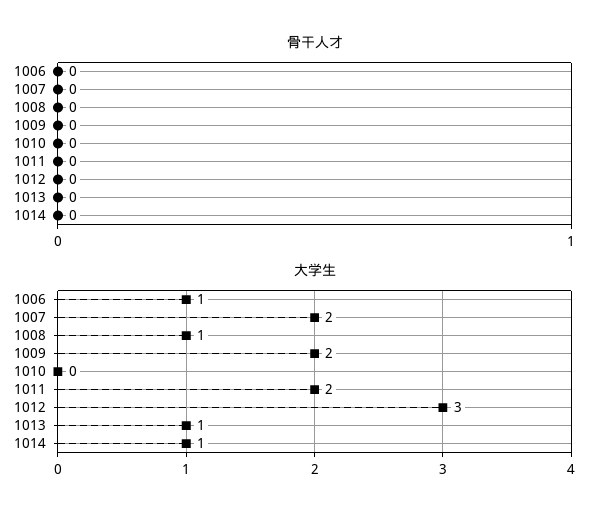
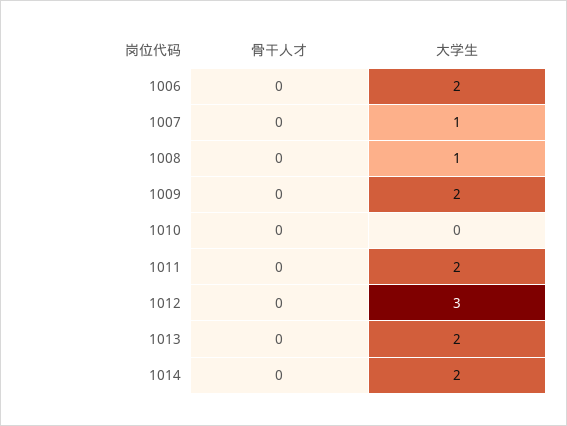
  {
    "骨干人才": {
      "1006": 0,
      "1007": 0,
      "1008": 0,
      "1009": 0,
      "1010": 0,
      "1011": 0,
      "1012": 0,
      "1013": 0,
      "1014": 0
    },
    "大学生": {
-     "1006": 1,
+     "1006": 2,
-     "1007": 2,
+     "1007": 1,
      "1008": 1,
      "1009": 2,
      "1010": 0,
      "1011": 2,
      "1012": 3,
-     "1013": 1,
+     "1013": 2,
-     "1014": 1
+     "1014": 2
    }
  }

